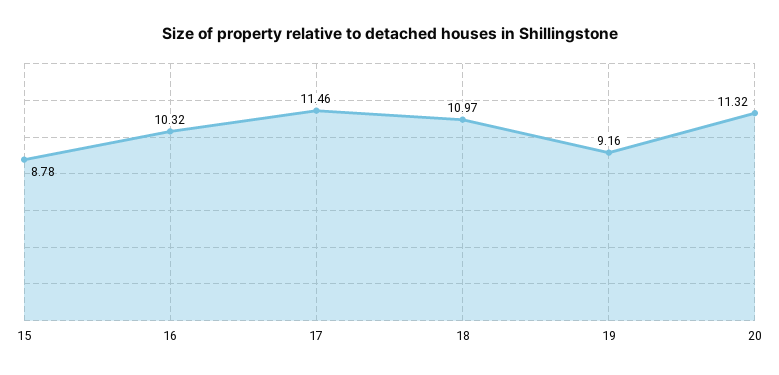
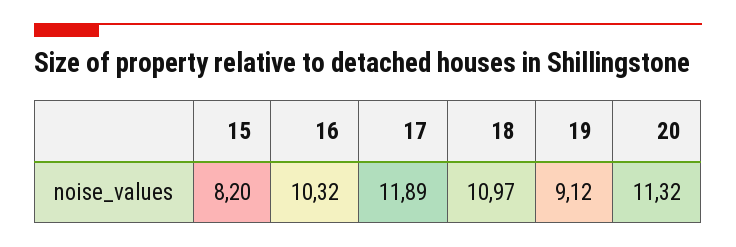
  {
-   "15": 8.78,
+   "15": 8.2,
    "16": 10.32,
-   "17": 11.46,
+   "17": 11.89,
    "18": 10.97,
-   "19": 9.16,
+   "19": 9.12,
    "20": 11.32
  }

